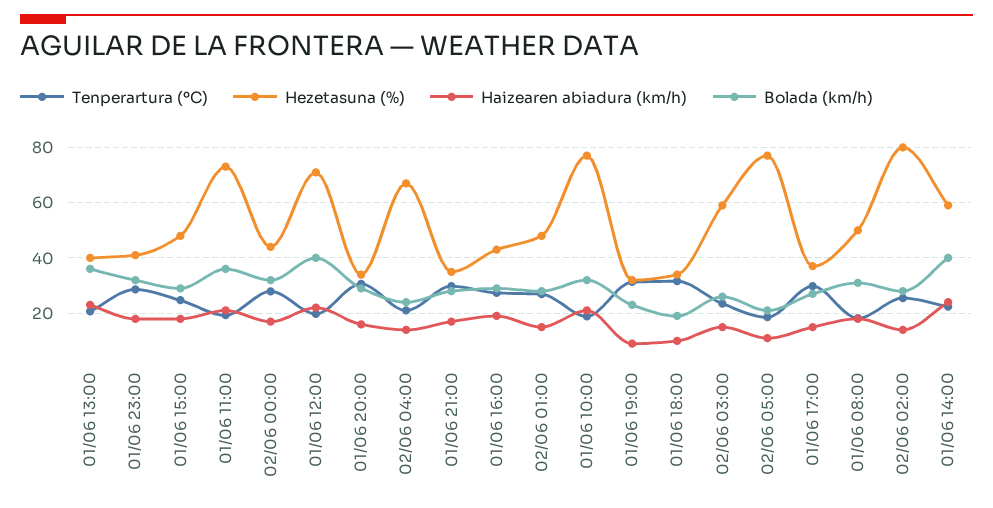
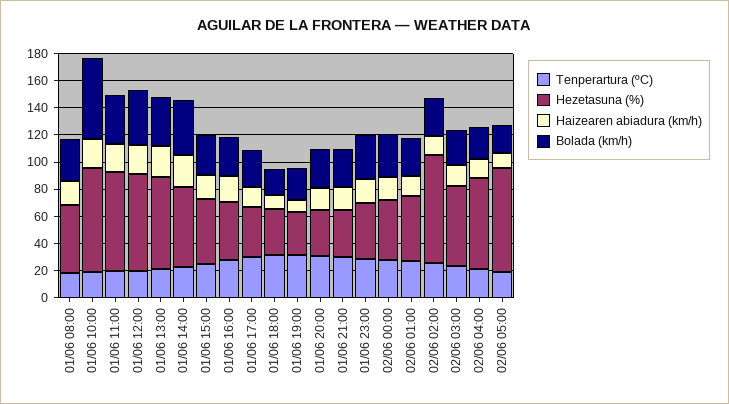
  {
    "Tenperartura (ºC)": {
      "01/06 13:00": 20,
      "01/06 23:00": 27.5,
      "01/06 15:00": 25,
      "01/06 11:00": 20,
      "02/06 00:00": 27.5,
      "01/06 12:00": 20,
      "01/06 20:00": 30,
      "02/06 04:00": 20,
      "01/06 21:00": 30,
      "01/06 16:00": 27.5,
      "02/06 01:00": 27.5,
      "01/06 10:00": 20,
      "01/06 19:00": 32.5,
      "01/06 18:00": 32.5,
      "02/06 03:00": 22.5,
      "02/06 05:00": 17.5,
      "01/06 17:00": 30,
      "01/06 08:00": 17.5,
      "02/06 02:00": 25,
      "01/06 14:00": 22.5
    },
    "Hezetasuna (%)": {
-     "01/06 13:00": 40,
+     "01/06 13:00": 70,
      "01/06 23:00": 40,
      "01/06 15:00": 47.5,
      "01/06 11:00": 72.5,
      "02/06 00:00": 45,
      "01/06 12:00": 70,
      "01/06 20:00": 35,
      "02/06 04:00": 67.5,
      "01/06 21:00": 35,
      "01/06 16:00": 42.5,
      "02/06 01:00": 47.5,
      "01/06 10:00": 77.5,
      "01/06 19:00": 32.5,
      "01/06 18:00": 35,
      "02/06 03:00": 60,
      "02/06 05:00": 77.5,
      "01/06 17:00": 37.5,
      "01/06 08:00": 50,
      "02/06 02:00": 80,
      "01/06 14:00": 60
    },
    "Haizearen abiadura (km/h)": {
      "01/06 13:00": 22.5,
      "01/06 23:00": 17.5,
      "01/06 15:00": 17.5,
      "01/06 11:00": 20,
      "02/06 00:00": 17.5,
      "01/06 12:00": 22.5,
      "01/06 20:00": 15,
      "02/06 04:00": 15,
      "01/06 21:00": 17.5,
      "01/06 16:00": 20,
      "02/06 01:00": 15,
      "01/06 10:00": 20,
      "01/06 19:00": 10,
      "01/06 18:00": 10,
      "02/06 03:00": 15,
      "02/06 05:00": 10,
      "01/06 17:00": 15,
      "01/06 08:00": 17.5,
      "02/06 02:00": 15,
      "01/06 14:00": 25
    },
    "Bolada (km/h)": {
      "01/06 13:00": 35,
      "01/06 23:00": 32.5,
      "01/06 15:00": 30,
      "01/06 11:00": 35,
      "02/06 00:00": 32.5,
      "01/06 12:00": 40,
      "01/06 20:00": 30,
      "02/06 04:00": 25,
      "01/06 21:00": 27.5,
      "01/06 16:00": 30,
      "02/06 01:00": 27.5,
-     "01/06 10:00": 32.5,
+     "01/06 10:00": 60,
      "01/06 19:00": 22.5,
      "01/06 18:00": 20,
      "02/06 03:00": 25,
      "02/06 05:00": 20,
      "01/06 17:00": 27.5,
      "01/06 08:00": 30,
      "02/06 02:00": 27.5,
      "01/06 14:00": 40
    }
  }

